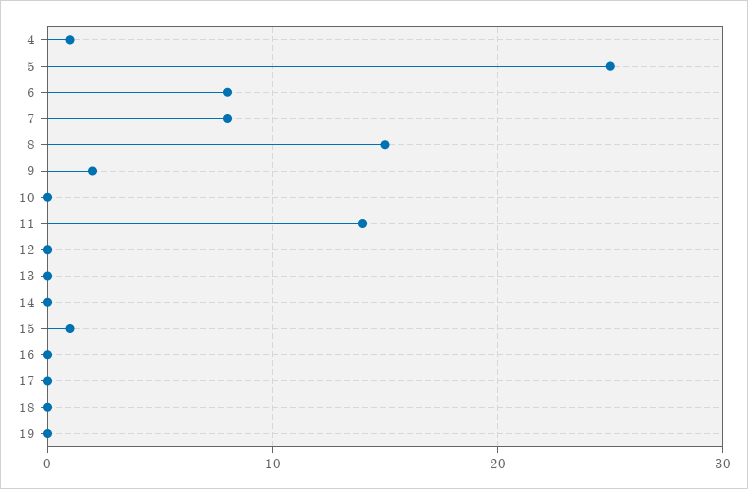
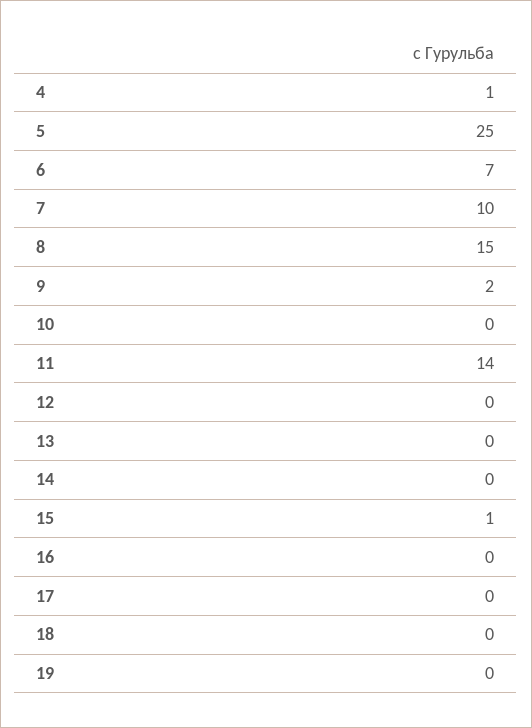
  {
    "4": 1,
    "5": 25,
-   "6": 8,
+   "6": 7,
-   "7": 8,
+   "7": 10,
    "8": 15,
    "9": 2,
    "10": 0,
    "11": 14,
    "12": 0,
    "13": 0,
    "14": 0,
    "15": 1,
    "16": 0,
    "17": 0,
    "18": 0,
    "19": 0
  }

